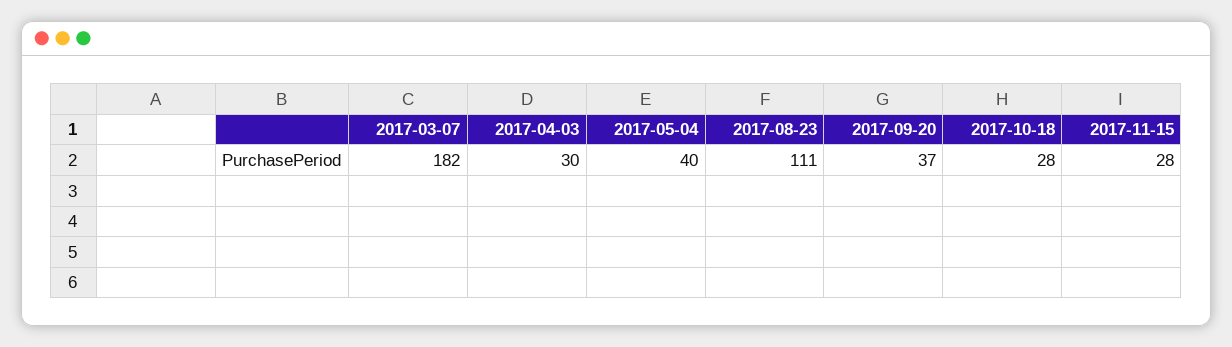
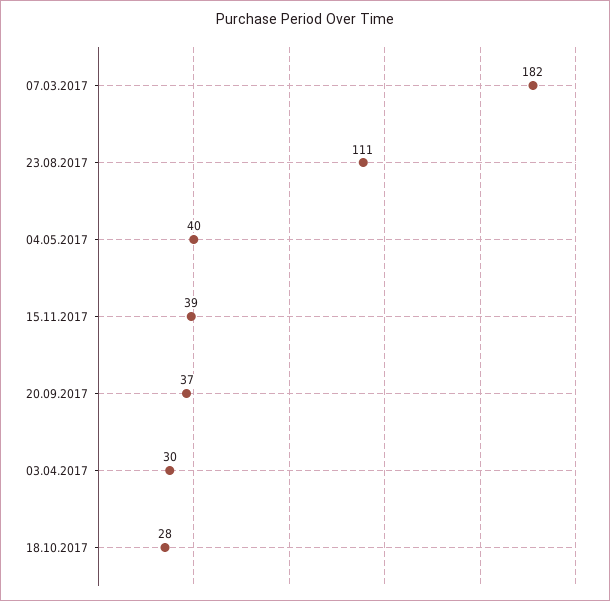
  {
    "2017-03-07": 182,
    "2017-04-03": 30,
    "2017-05-04": 40,
    "2017-08-23": 111,
    "2017-09-20": 37,
    "2017-10-18": 28,
-   "2017-11-15": 28
+   "2017-11-15": 39
  }

